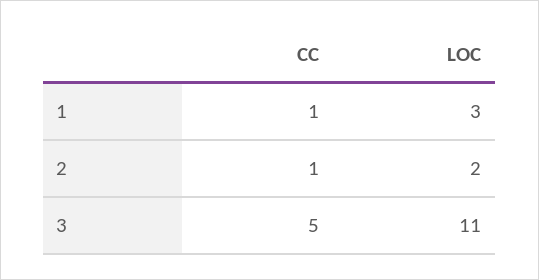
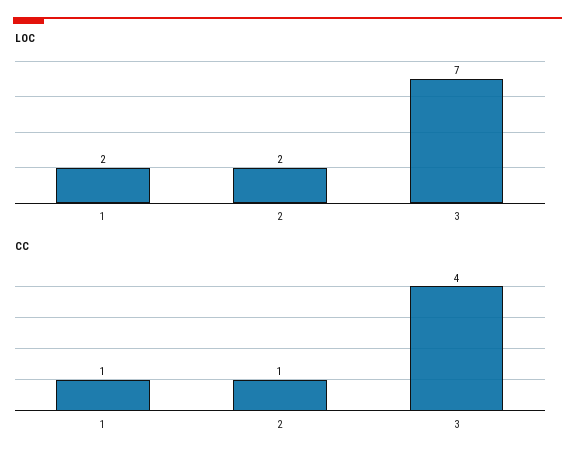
  {
    "CC": {
      "1": 1,
      "2": 1,
-     "3": 5
+     "3": 4
    },
    "LOC": {
-     "1": 3,
+     "1": 2,
      "2": 2,
-     "3": 11
+     "3": 7
    }
  }

